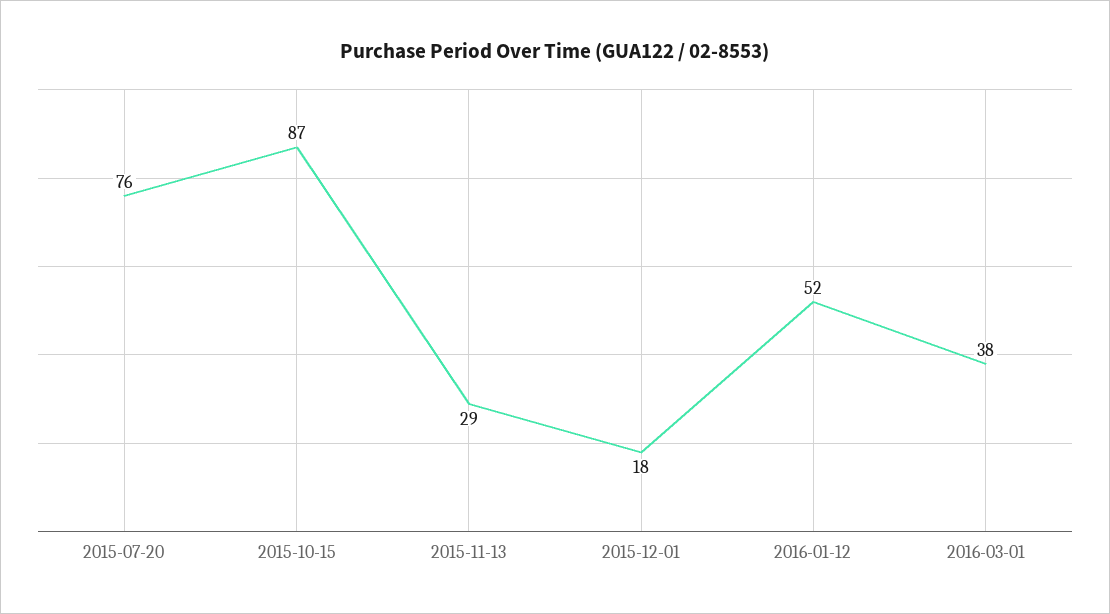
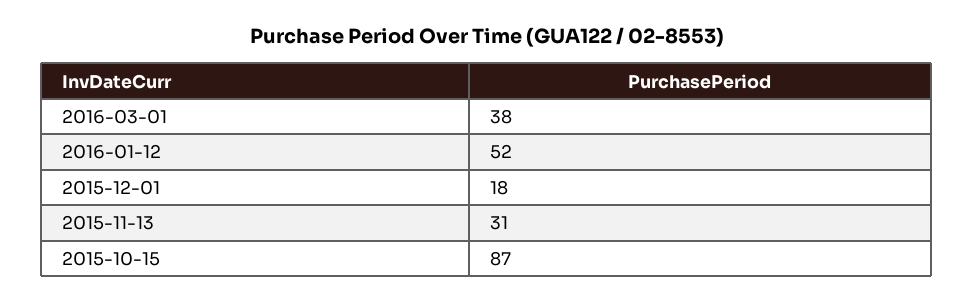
  {
-   "2015-07-20": 76,
    "2015-10-15": 87,
-   "2015-11-13": 29,
+   "2015-11-13": 31,
    "2015-12-01": 18,
    "2016-01-12": 52,
    "2016-03-01": 38
  }

